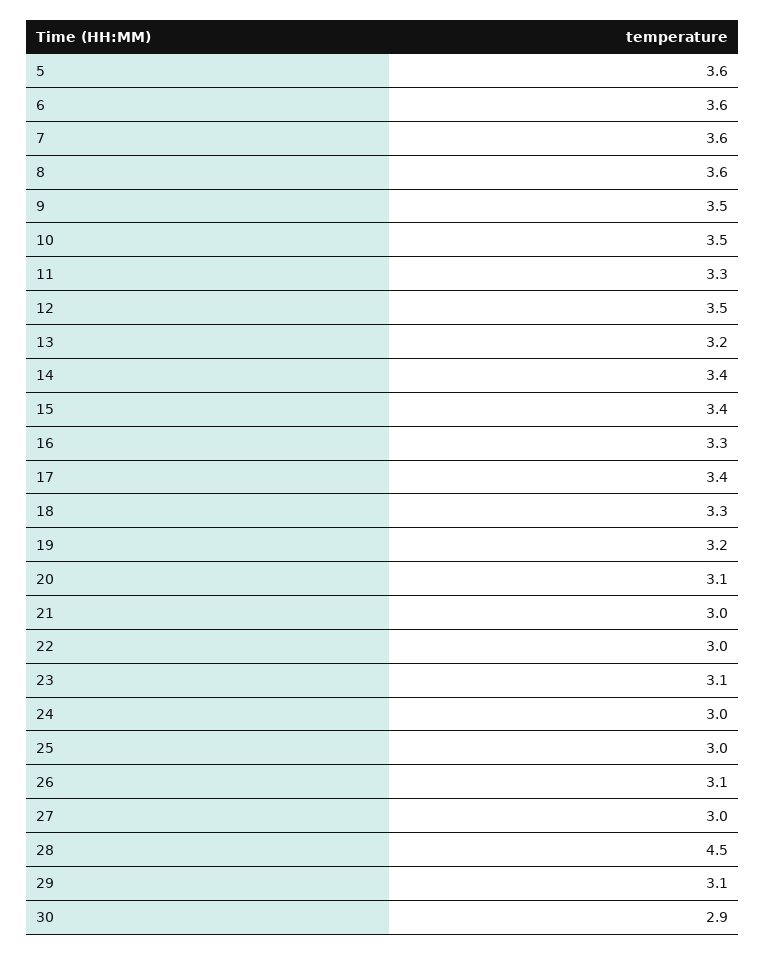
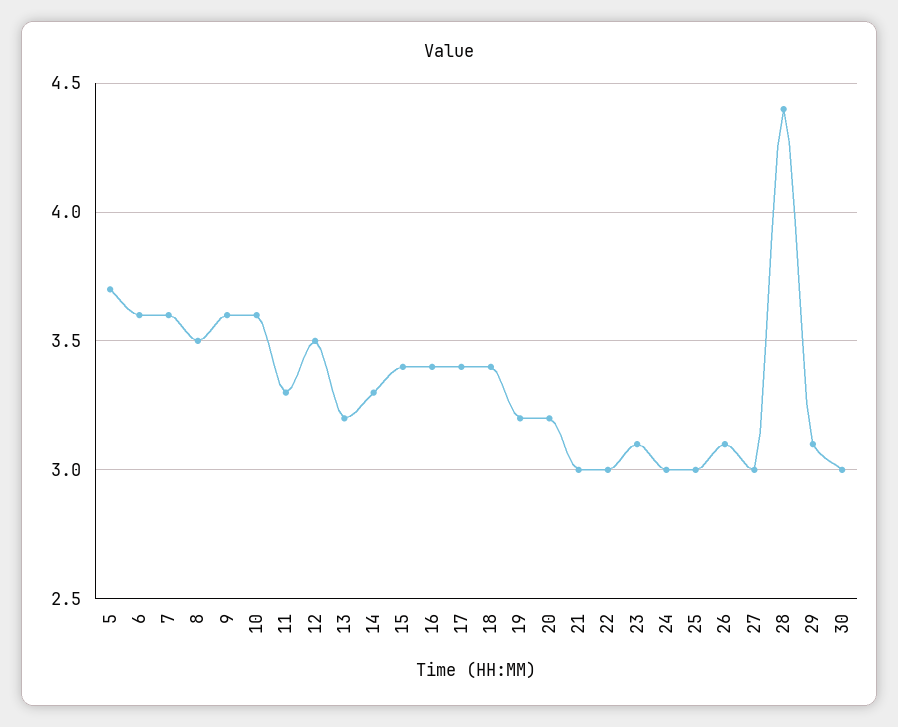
  {
-   "5": 3.6,
+   "5": 3.7,
    "6": 3.6,
    "7": 3.6,
-   "8": 3.6,
+   "8": 3.5,
-   "9": 3.5,
+   "9": 3.6,
-   "10": 3.5,
+   "10": 3.6,
    "11": 3.3,
    "12": 3.5,
    "13": 3.2,
-   "14": 3.4,
+   "14": 3.3,
    "15": 3.4,
-   "16": 3.3,
+   "16": 3.4,
    "17": 3.4,
-   "18": 3.3,
+   "18": 3.4,
    "19": 3.2,
-   "20": 3.1,
+   "20": 3.2,
    "21": 3,
    "22": 3,
    "23": 3.1,
    "24": 3,
    "25": 3,
    "26": 3.1,
    "27": 3,
-   "28": 4.5,
+   "28": 4.4,
    "29": 3.1,
-   "30": 2.9
+   "30": 3
  }

